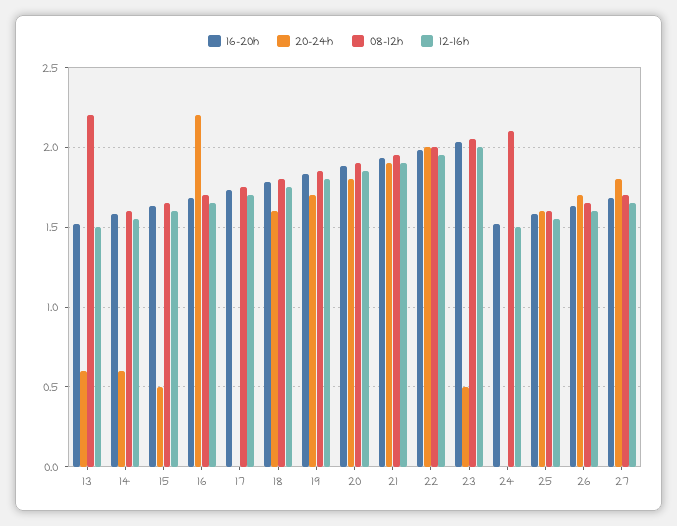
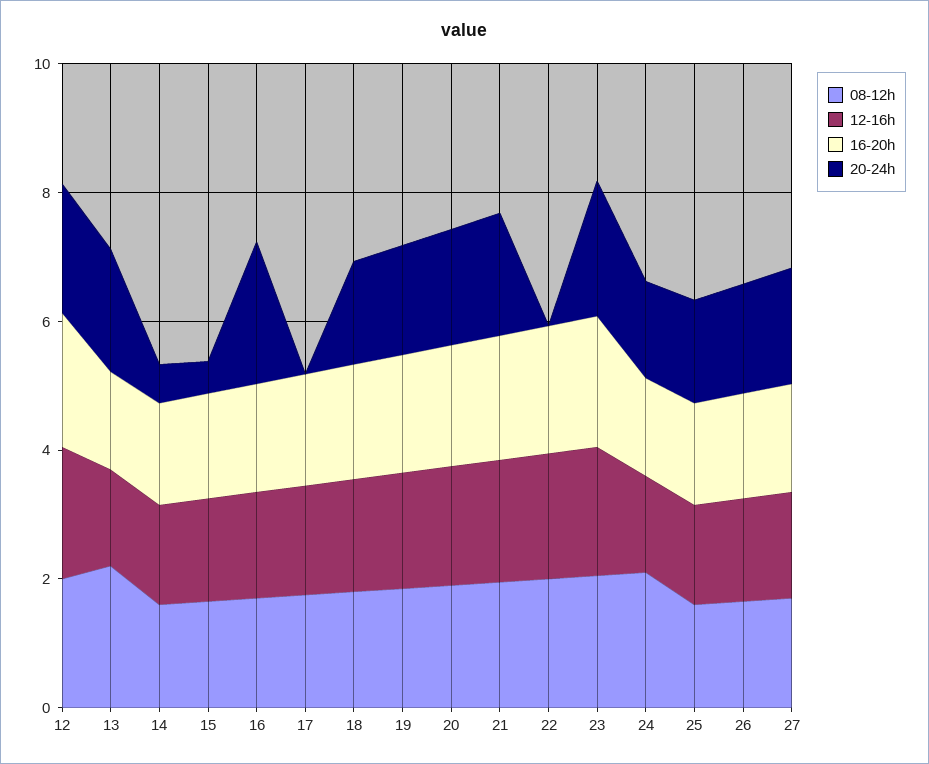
  {
    "16-20h": {
      "13": 1.5,
      "14": 1.6,
      "15": 1.65,
      "16": 1.7,
      "17": 1.75,
      "18": 1.8,
      "19": 1.85,
      "20": 1.9,
      "21": 1.95,
      "22": 2,
      "23": 2.05,
      "24": 1.5,
      "25": 1.6,
      "26": 1.65,
-     "27": 1.7
+     "27": 1.7,
+     "12": 2
    },
    "20-24h": {
-     "13": 0.6,
+     "13": 2,
      "14": 0.6,
      "15": 0.5,
      "16": 2.2,
      "17": 0,
      "18": 1.6,
      "19": 1.7,
      "20": 1.8,
      "21": 1.9,
-     "22": 2,
+     "22": 0,
-     "23": 0.5,
+     "23": 2,
-     "24": 0,
+     "24": 1.5,
      "25": 1.6,
      "26": 1.7,
-     "27": 1.8
+     "27": 1.8,
+     "12": 2
    },
    "08-12h": {
      "13": 2.2,
      "14": 1.6,
      "15": 1.65,
      "16": 1.7,
      "17": 1.75,
      "18": 1.8,
      "19": 1.85,
      "20": 1.9,
      "21": 1.95,
      "22": 2,
      "23": 2.05,
      "24": 2.1,
      "25": 1.6,
      "26": 1.65,
-     "27": 1.7
+     "27": 1.7,
+     "12": 2
    },
    "12-16h": {
      "13": 1.5,
      "14": 1.55,
      "15": 1.6,
      "16": 1.65,
      "17": 1.7,
      "18": 1.75,
      "19": 1.8,
      "20": 1.85,
      "21": 1.9,
      "22": 1.95,
      "23": 2,
      "24": 1.5,
      "25": 1.55,
      "26": 1.6,
-     "27": 1.65
+     "27": 1.65,
+     "12": 2
    }
  }

